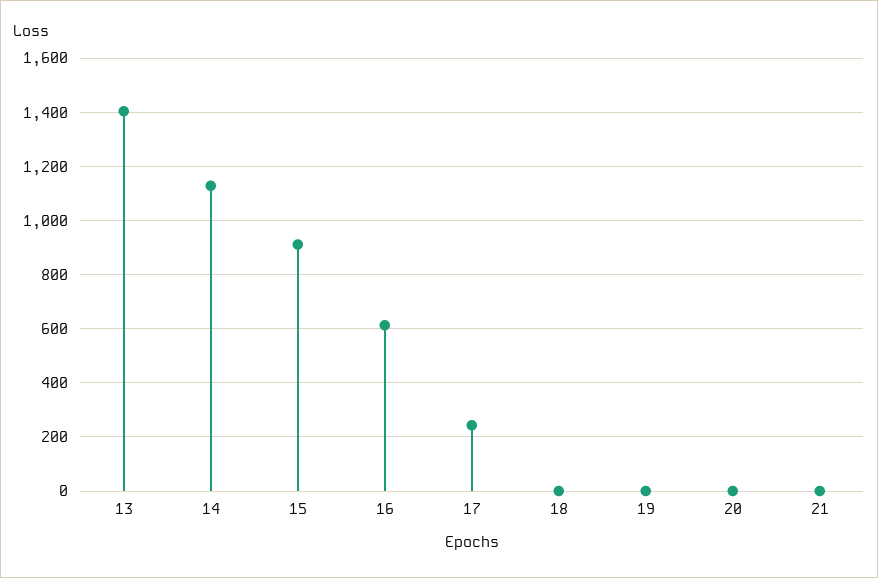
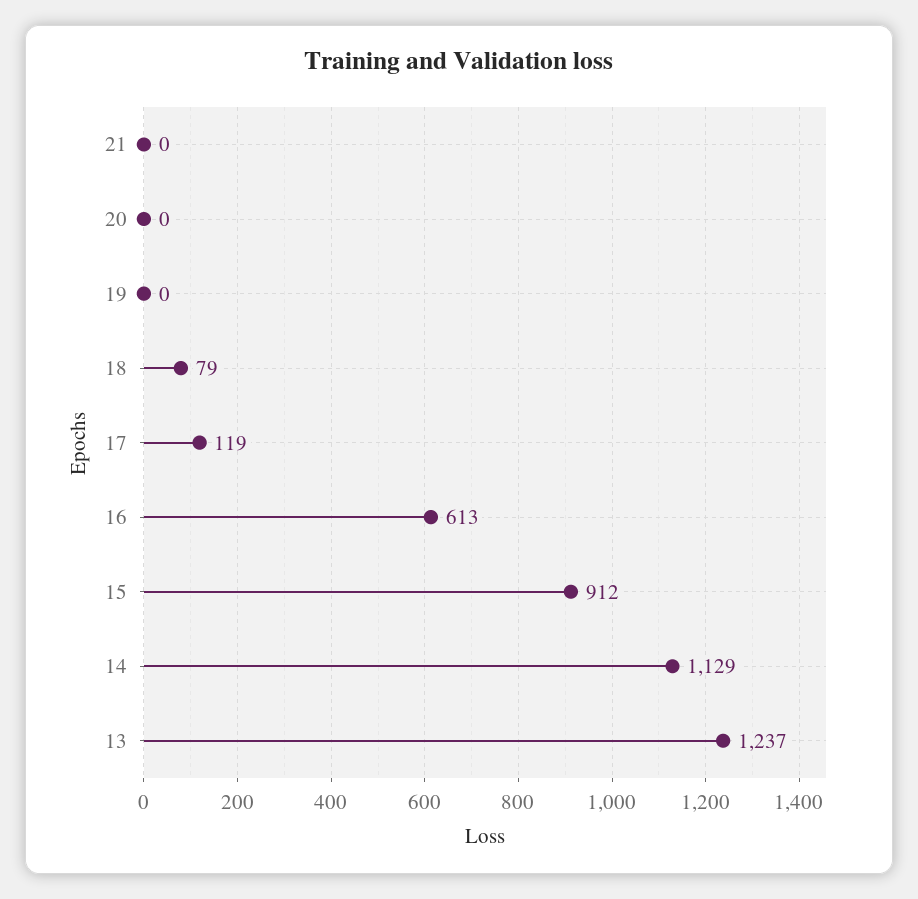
  {
-   "13": 1400,
+   "13": 1237,
    "14": 1129,
    "15": 912,
    "16": 613,
-   "17": 250,
+   "17": 119,
-   "18": 0,
+   "18": 79,
    "19": 0,
    "20": 0,
    "21": 0
  }

